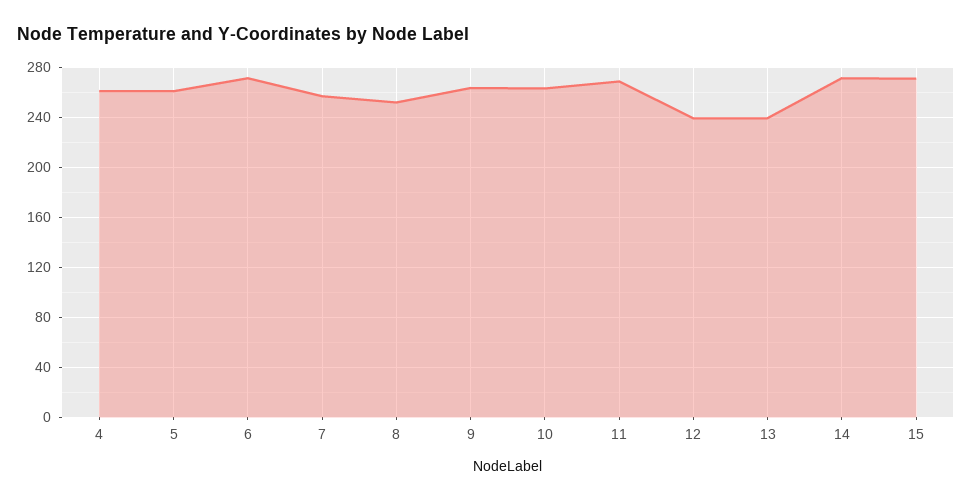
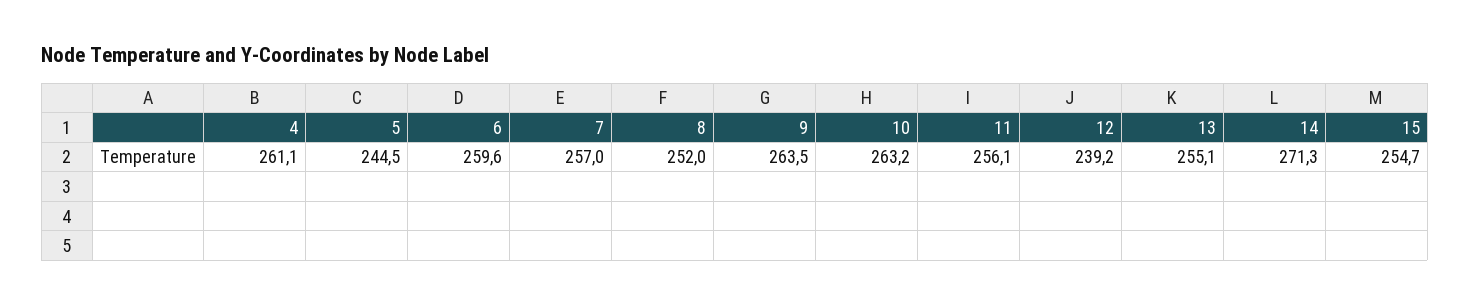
  {
    "4": 261.1,
-   "5": 260,
+   "5": 244.5,
-   "6": 270,
+   "6": 259.6,
    "7": 257,
    "8": 252,
    "9": 263.5,
    "10": 263.2,
-   "11": 270,
+   "11": 256.1,
    "12": 239.2,
-   "13": 240,
+   "13": 255.1,
    "14": 271.3,
-   "15": 270
+   "15": 254.7
  }

